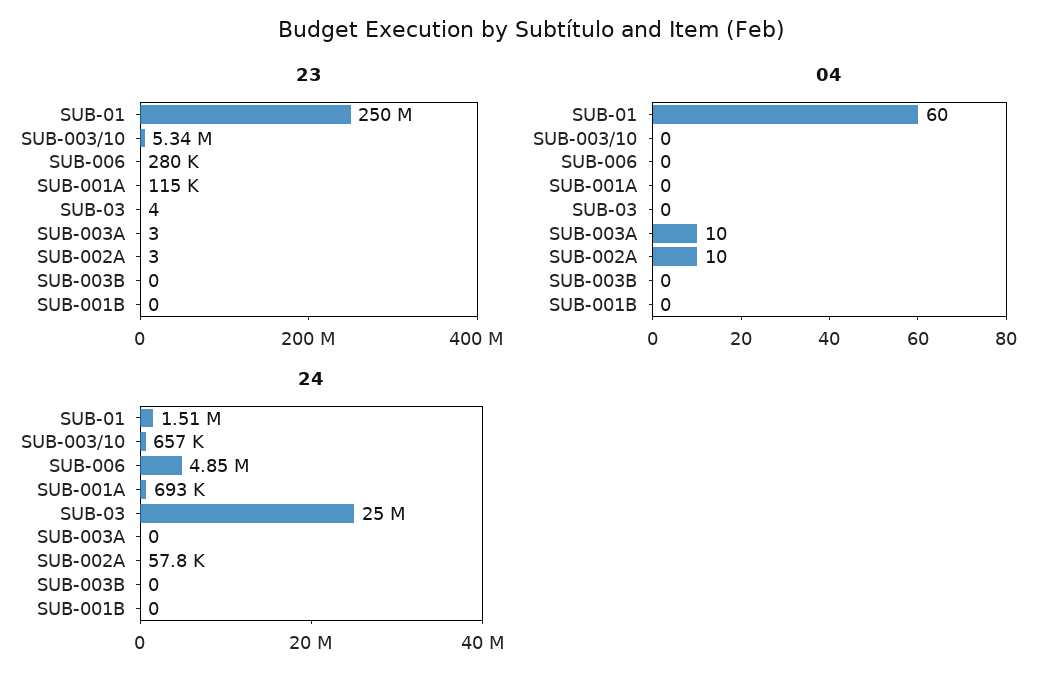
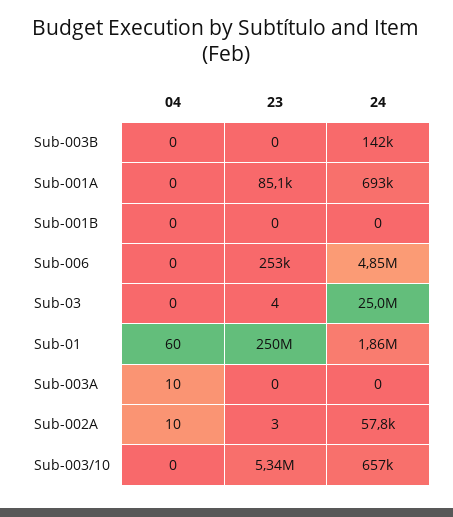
  {
    "23": {
      "SUB-01": 250000000,
      "SUB-003/10": 5340000,
-     "SUB-006": 280000,
+     "SUB-006": 253000,
-     "SUB-001A": 115000,
+     "SUB-001A": 85100,
      "SUB-03": 4,
-     "SUB-003A": 3,
+     "SUB-003A": 0,
      "SUB-002A": 3,
      "SUB-003B": 0,
      "SUB-001B": 0
    },
    "04": {
      "SUB-01": 60,
      "SUB-003/10": 0,
      "SUB-006": 0,
      "SUB-001A": 0,
      "SUB-03": 0,
      "SUB-003A": 10,
      "SUB-002A": 10,
      "SUB-003B": 0,
      "SUB-001B": 0
    },
    "24": {
-     "SUB-01": 1510000,
+     "SUB-01": 1860000,
      "SUB-003/10": 657000,
      "SUB-006": 4850000,
      "SUB-001A": 693000,
      "SUB-03": 25000000,
      "SUB-003A": 0,
      "SUB-002A": 57800,
-     "SUB-003B": 0,
+     "SUB-003B": 142000,
      "SUB-001B": 0
    }
  }

